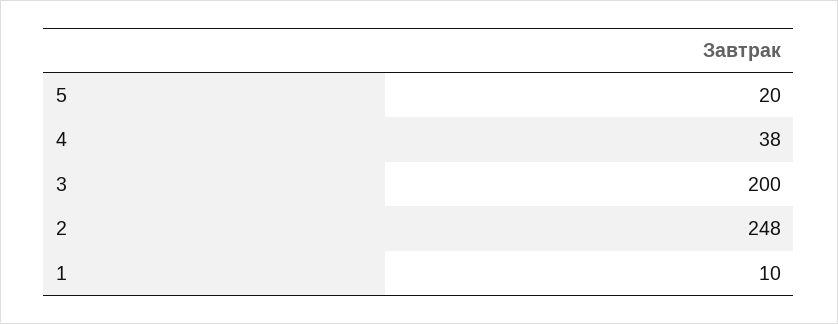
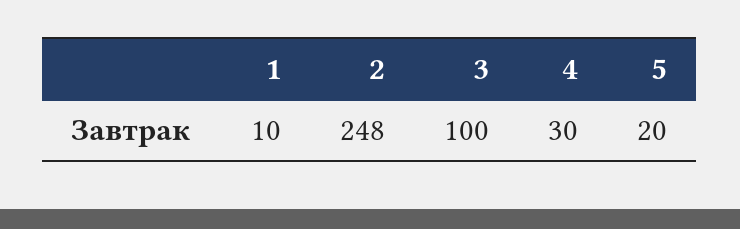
  {
    "5": 20,
-   "4": 38,
+   "4": 30,
-   "3": 200,
+   "3": 100,
    "2": 248,
    "1": 10
  }

